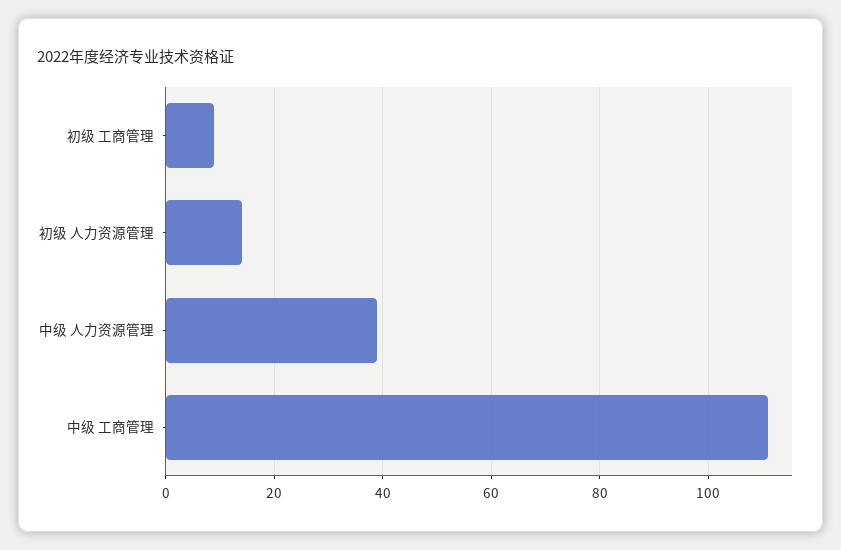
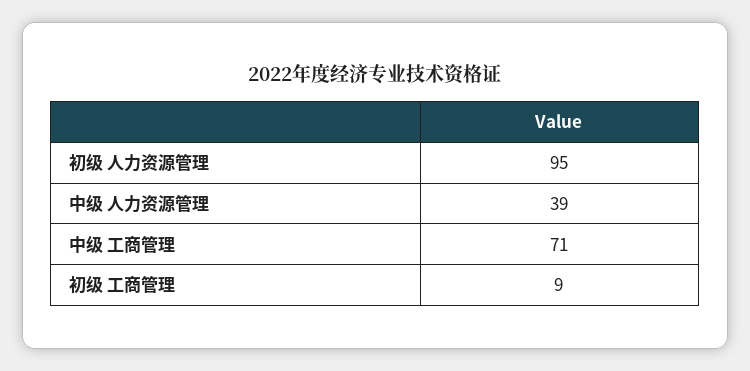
  {
    "初级 工商管理": 9,
-   "初级 人力资源管理": 15,
+   "初级 人力资源管理": 95,
    "中级 人力资源管理": 39,
-   "中级 工商管理": 110
+   "中级 工商管理": 71
  }

